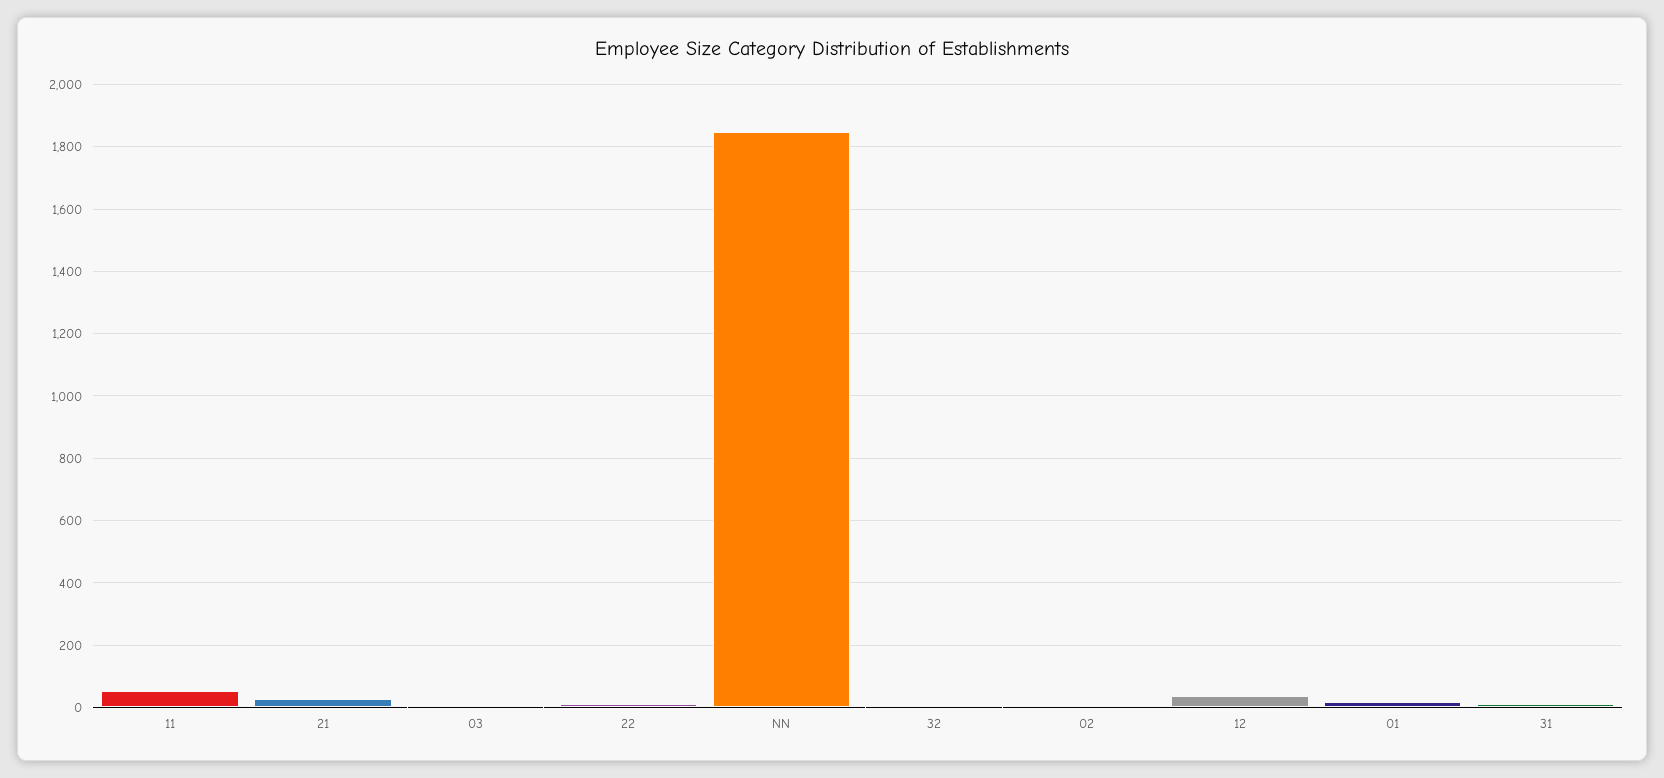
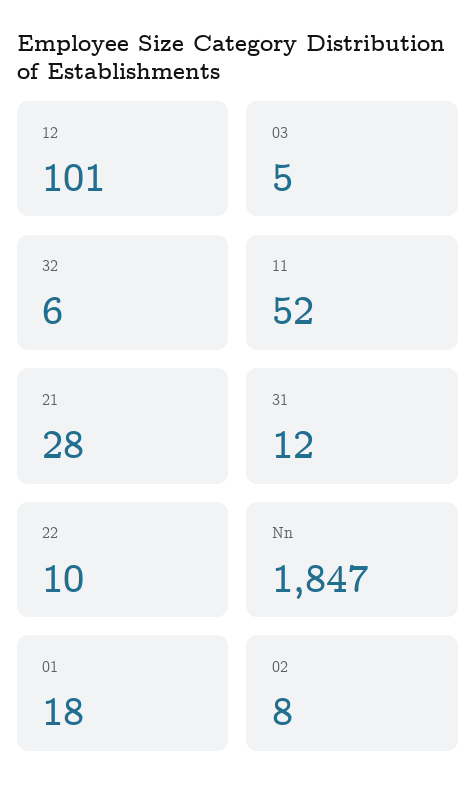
  {
    "11": 52,
    "21": 28,
    "03": 5,
    "22": 10,
    "NN": 1847,
    "32": 6,
    "02": 8,
-   "12": 40,
+   "12": 101,
    "01": 18,
    "31": 12
  }

